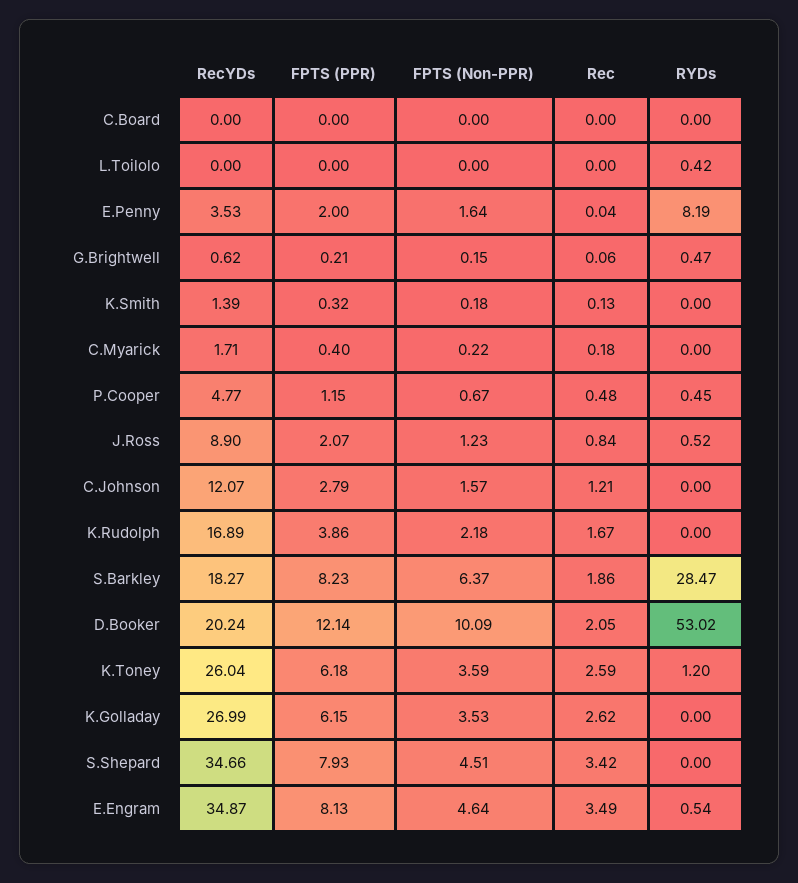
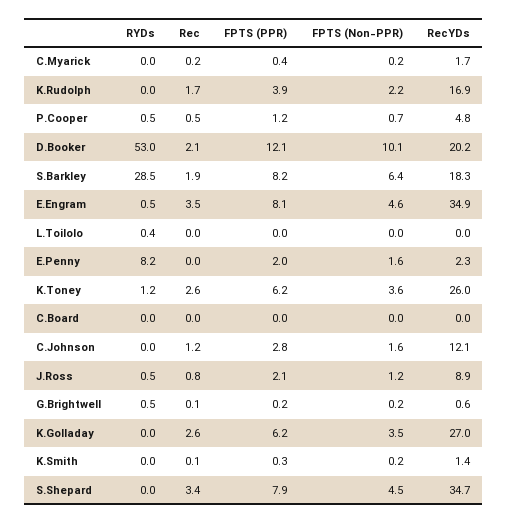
  {
    "RecYDs": {
      "C.Board": 0,
      "L.Toilolo": 0,
-     "E.Penny": 3.53,
+     "E.Penny": 2.3,
      "G.Brightwell": 0.62,
      "K.Smith": 1.39,
      "C.Myarick": 1.71,
      "P.Cooper": 4.77,
      "J.Ross": 8.9,
      "C.Johnson": 12.07,
      "K.Rudolph": 16.89,
      "S.Barkley": 18.27,
      "D.Booker": 20.24,
      "K.Toney": 26.04,
      "K.Golladay": 26.99,
      "S.Shepard": 34.66,
      "E.Engram": 34.87
    },
    "FPTS (PPR)": {
      "C.Board": 0,
      "L.Toilolo": 0,
      "E.Penny": 2,
      "G.Brightwell": 0.21,
      "K.Smith": 0.32,
      "C.Myarick": 0.4,
      "P.Cooper": 1.15,
      "J.Ross": 2.07,
      "C.Johnson": 2.79,
      "K.Rudolph": 3.86,
      "S.Barkley": 8.23,
      "D.Booker": 12.14,
      "K.Toney": 6.18,
      "K.Golladay": 6.15,
      "S.Shepard": 7.93,
      "E.Engram": 8.13
    },
    "FPTS (Non-PPR)": {
      "C.Board": 0,
      "L.Toilolo": 0,
      "E.Penny": 1.64,
      "G.Brightwell": 0.15,
      "K.Smith": 0.18,
      "C.Myarick": 0.22,
      "P.Cooper": 0.67,
      "J.Ross": 1.23,
      "C.Johnson": 1.57,
      "K.Rudolph": 2.18,
      "S.Barkley": 6.37,
      "D.Booker": 10.09,
      "K.Toney": 3.59,
      "K.Golladay": 3.53,
      "S.Shepard": 4.51,
      "E.Engram": 4.64
    },
    "Rec": {
      "C.Board": 0,
      "L.Toilolo": 0,
      "E.Penny": 0.04,
      "G.Brightwell": 0.06,
      "K.Smith": 0.13,
      "C.Myarick": 0.18,
      "P.Cooper": 0.48,
      "J.Ross": 0.84,
      "C.Johnson": 1.21,
      "K.Rudolph": 1.67,
      "S.Barkley": 1.86,
      "D.Booker": 2.05,
      "K.Toney": 2.59,
      "K.Golladay": 2.62,
      "S.Shepard": 3.42,
      "E.Engram": 3.49
    },
    "RYDs": {
      "C.Board": 0,
      "L.Toilolo": 0.42,
      "E.Penny": 8.19,
      "G.Brightwell": 0.47,
      "K.Smith": 0,
      "C.Myarick": 0,
      "P.Cooper": 0.45,
      "J.Ross": 0.52,
      "C.Johnson": 0,
      "K.Rudolph": 0,
      "S.Barkley": 28.47,
      "D.Booker": 53.02,
      "K.Toney": 1.2,
      "K.Golladay": 0,
      "S.Shepard": 0,
      "E.Engram": 0.54
    }
  }

